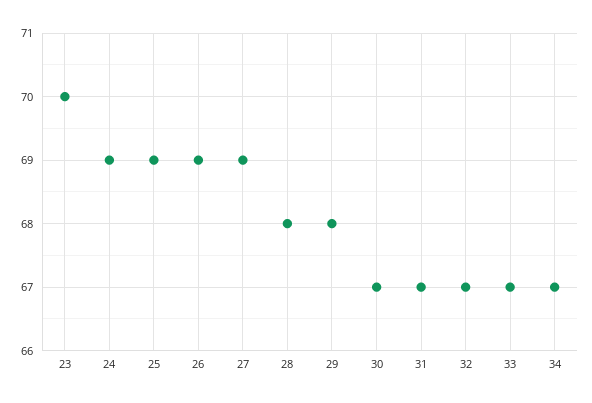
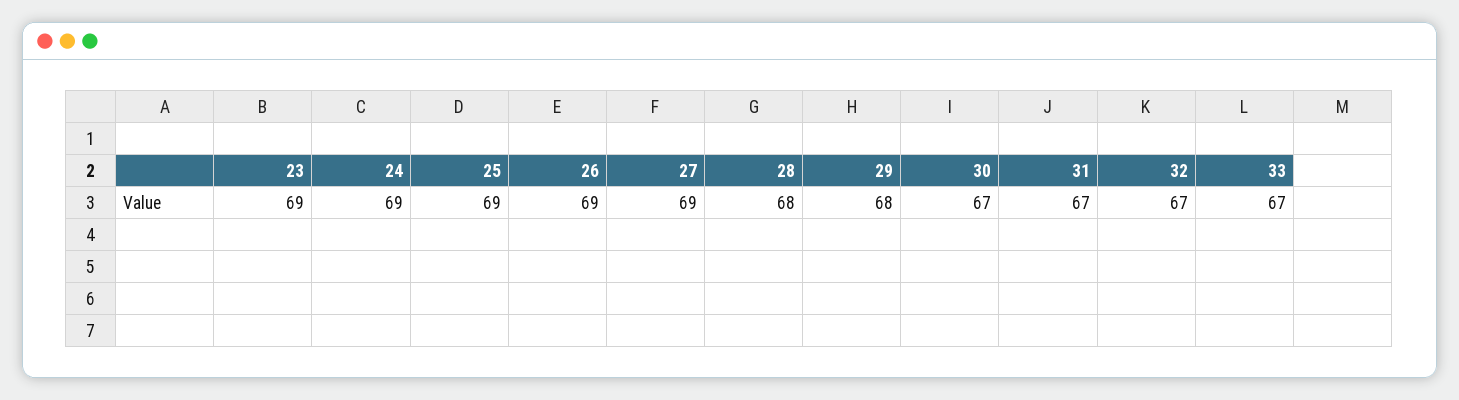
  {
-   "23": 70,
+   "23": 69,
    "24": 69,
    "25": 69,
    "26": 69,
    "27": 69,
    "28": 68,
    "29": 68,
    "30": 67,
    "31": 67,
    "32": 67,
-   "33": 67,
+   "33": 67
-   "34": 67
  }

